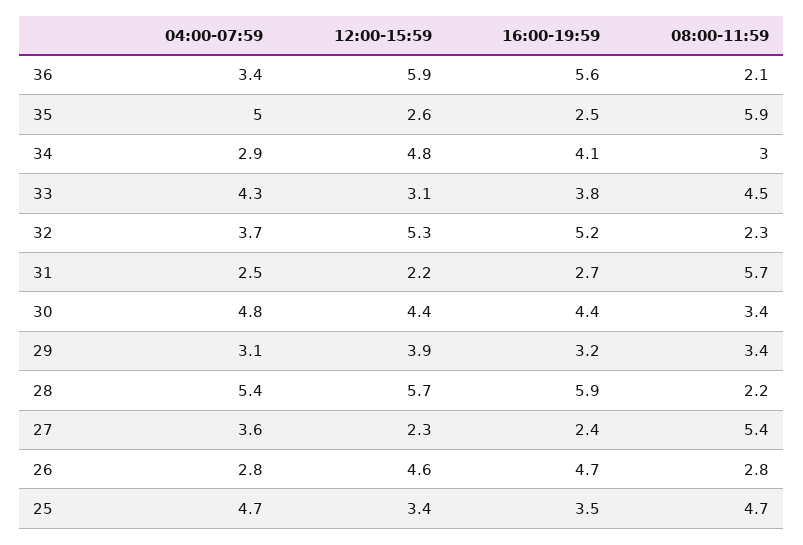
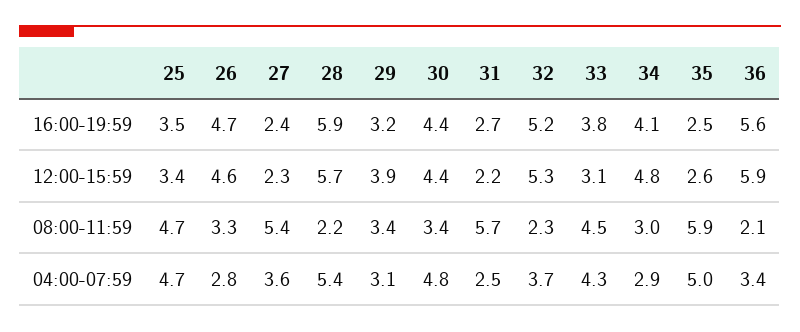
  {
    "04:00-07:59": {
      "36": 3.4,
      "35": 5,
      "34": 2.9,
      "33": 4.3,
      "32": 3.7,
      "31": 2.5,
      "30": 4.8,
      "29": 3.1,
      "28": 5.4,
      "27": 3.6,
      "26": 2.8,
      "25": 4.7
    },
    "12:00-15:59": {
      "36": 5.9,
      "35": 2.6,
      "34": 4.8,
      "33": 3.1,
      "32": 5.3,
      "31": 2.2,
      "30": 4.4,
      "29": 3.9,
      "28": 5.7,
      "27": 2.3,
      "26": 4.6,
      "25": 3.4
    },
    "16:00-19:59": {
      "36": 5.6,
      "35": 2.5,
      "34": 4.1,
      "33": 3.8,
      "32": 5.2,
      "31": 2.7,
      "30": 4.4,
      "29": 3.2,
      "28": 5.9,
      "27": 2.4,
      "26": 4.7,
      "25": 3.5
    },
    "08:00-11:59": {
      "36": 2.1,
      "35": 5.9,
      "34": 3,
      "33": 4.5,
      "32": 2.3,
      "31": 5.7,
      "30": 3.4,
      "29": 3.4,
      "28": 2.2,
      "27": 5.4,
-     "26": 2.8,
+     "26": 3.3,
      "25": 4.7
    }
  }

